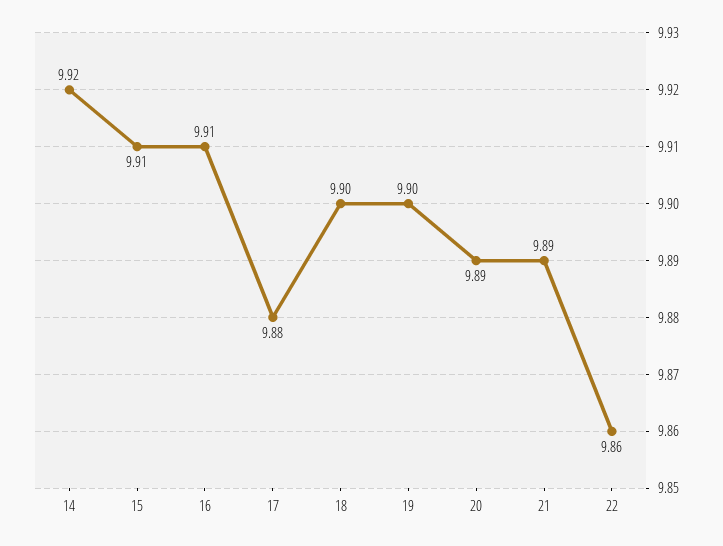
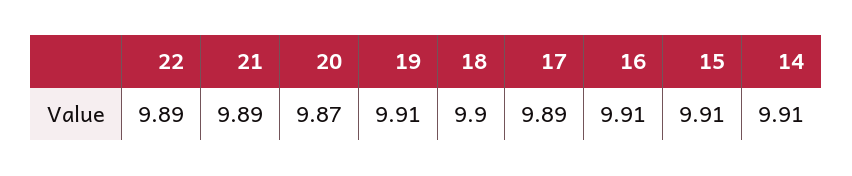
  {
-   "14": 9.92,
+   "14": 9.91,
    "15": 9.91,
    "16": 9.91,
-   "17": 9.88,
+   "17": 9.89,
    "18": 9.9,
-   "19": 9.9,
+   "19": 9.91,
-   "20": 9.89,
+   "20": 9.87,
    "21": 9.89,
-   "22": 9.86
+   "22": 9.89
  }

